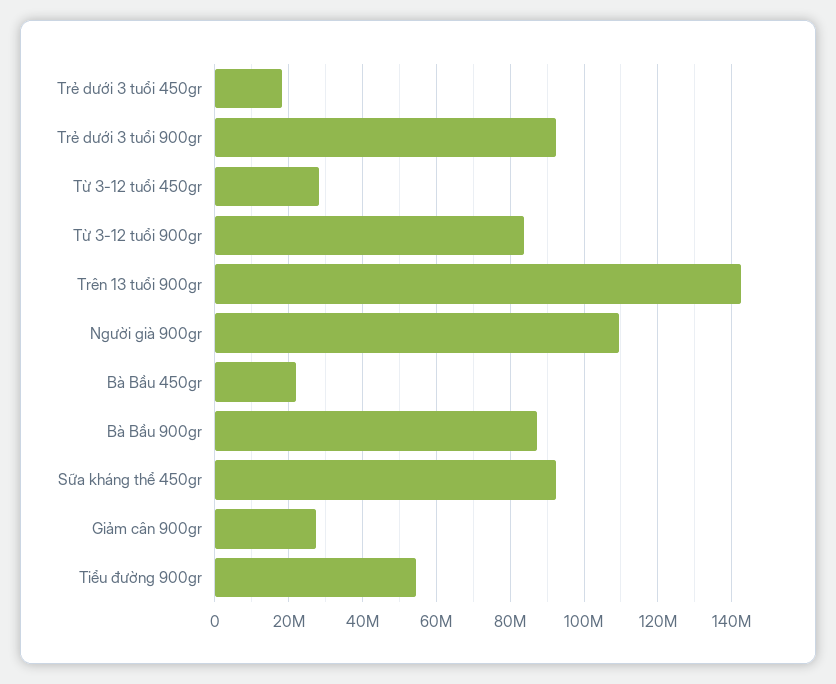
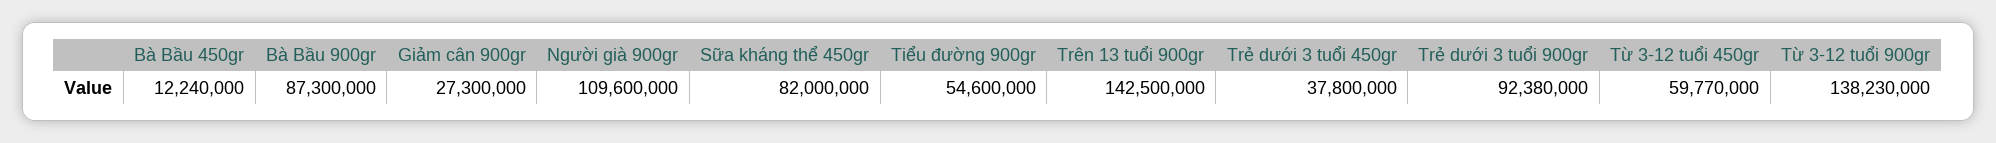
  {
-   "Trẻ dưới 3 tuổi 450gr": 18000000,
+   "Trẻ dưới 3 tuổi 450gr": 37800000,
    "Trẻ dưới 3 tuổi 900gr": 92380000,
-   "Từ 3-12 tuổi 450gr": 28000000,
+   "Từ 3-12 tuổi 450gr": 59770000,
-   "Từ 3-12 tuổi 900gr": 84000000,
+   "Từ 3-12 tuổi 900gr": 138230000,
    "Trên 13 tuổi 900gr": 142500000,
    "Người già 900gr": 109600000,
-   "Bà Bầu 450gr": 22000000,
+   "Bà Bầu 450gr": 12240000,
    "Bà Bầu 900gr": 87300000,
-   "Sữa kháng thể 450gr": 92000000,
+   "Sữa kháng thể 450gr": 82000000,
    "Giảm cân 900gr": 27300000,
    "Tiểu đường 900gr": 54600000
  }

